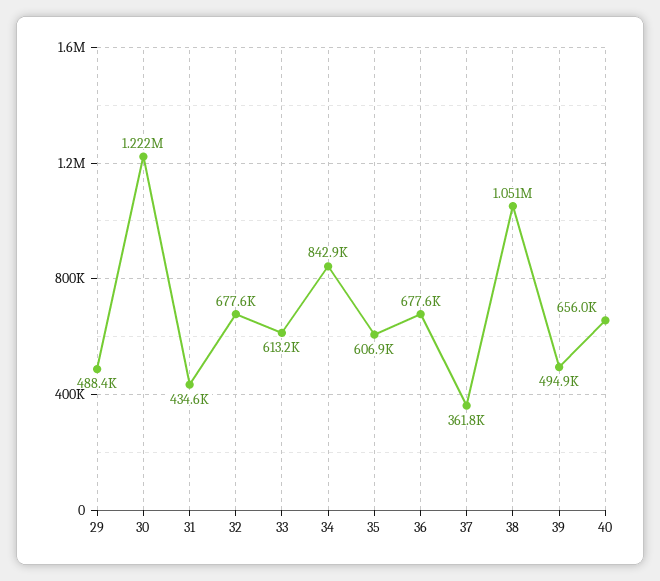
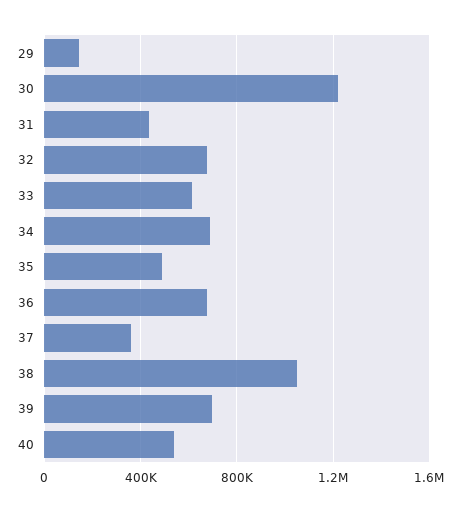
  {
-   "29": 488400,
+   "29": 150000,
    "30": 1222000,
    "31": 434600,
    "32": 677600,
    "33": 613200,
-   "34": 842900,
+   "34": 700000,
-   "35": 606900,
+   "35": 500000,
    "36": 677600,
    "37": 361800,
    "38": 1051000,
-   "39": 494900,
+   "39": 700000,
-   "40": 656000
+   "40": 550000
  }

